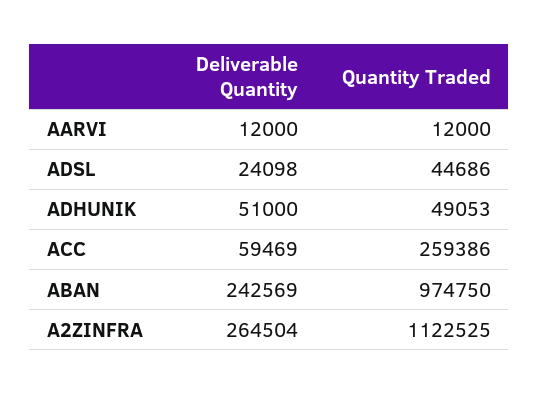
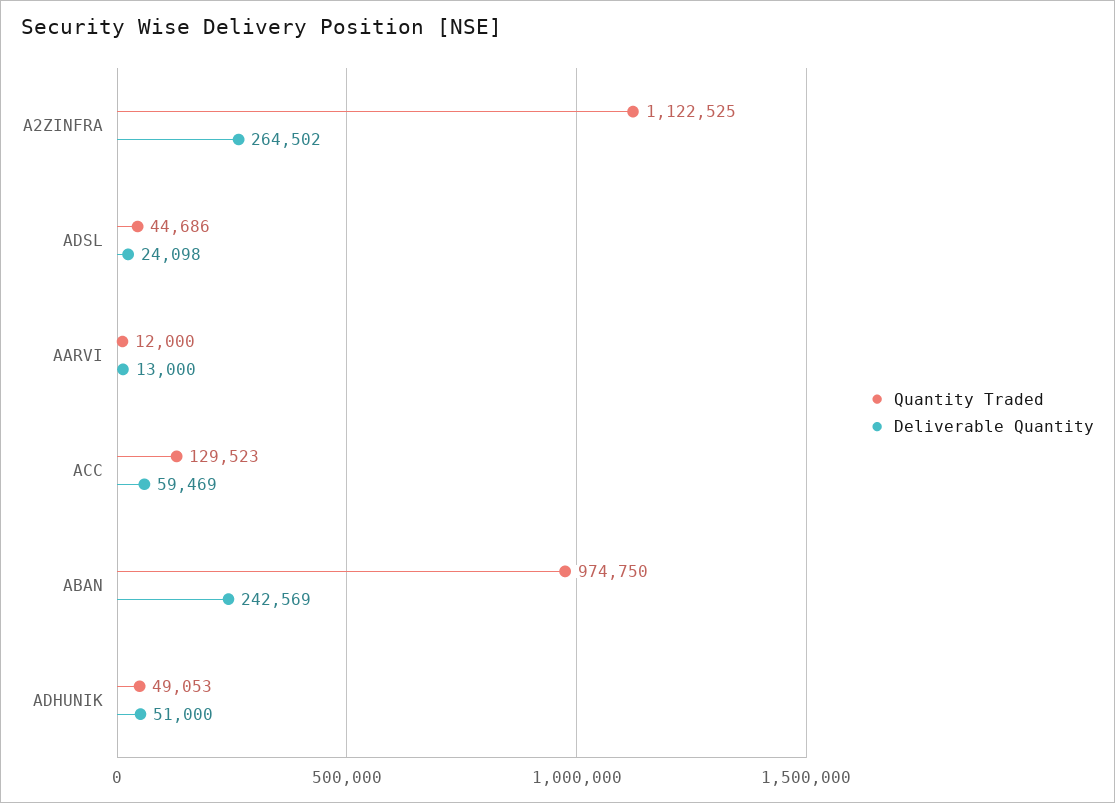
  {
    "Deliverable Quantity": {
-     "AARVI": 12000,
+     "AARVI": 13000,
      "ADSL": 24098,
      "ADHUNIK": 51000,
      "ACC": 59469,
      "ABAN": 242569,
-     "A2ZINFRA": 264504
+     "A2ZINFRA": 264502
    },
    "Quantity Traded": {
      "AARVI": 12000,
      "ADSL": 44686,
      "ADHUNIK": 49053,
-     "ACC": 259386,
+     "ACC": 129523,
      "ABAN": 974750,
      "A2ZINFRA": 1122525
    }
  }

